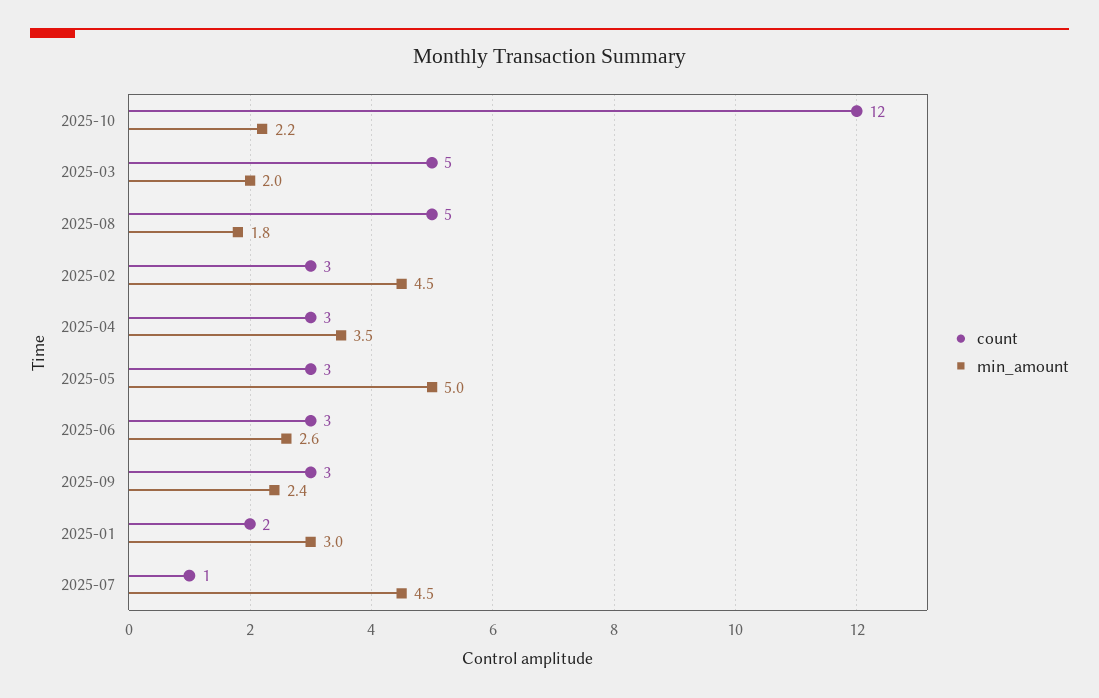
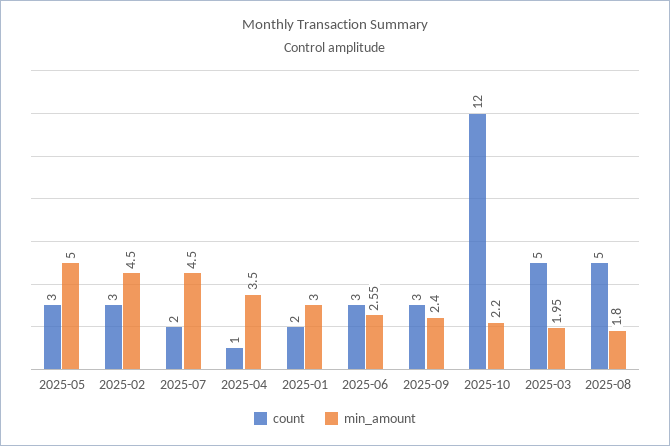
  {
    "count": {
      "2025-10": 12,
      "2025-03": 5,
      "2025-08": 5,
      "2025-02": 3,
-     "2025-04": 3,
+     "2025-04": 1,
      "2025-05": 3,
      "2025-06": 3,
      "2025-09": 3,
      "2025-01": 2,
-     "2025-07": 1
+     "2025-07": 2
    },
    "min_amount": {
      "2025-10": 2.2,
      "2025-03": 1.95,
      "2025-08": 1.8,
      "2025-02": 4.5,
      "2025-04": 3.5,
      "2025-05": 5,
      "2025-06": 2.55,
      "2025-09": 2.4,
      "2025-01": 3,
      "2025-07": 4.5
    }
  }

